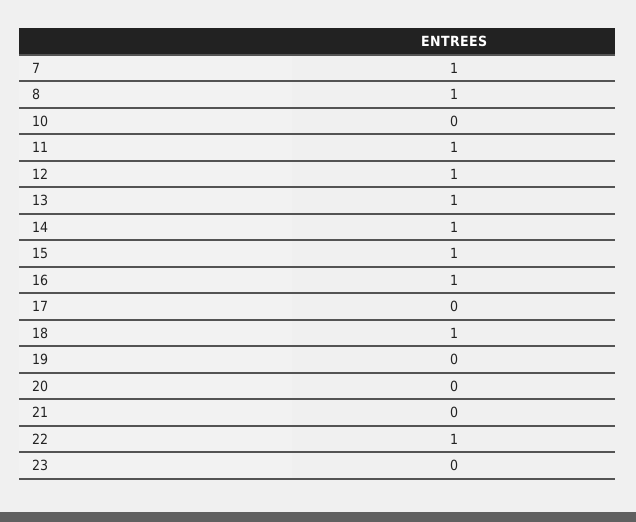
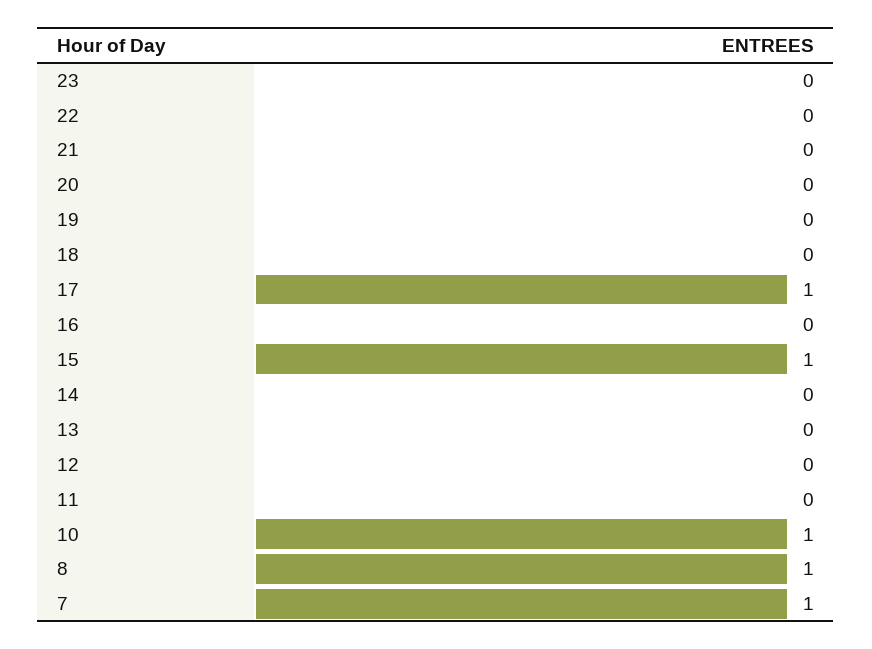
  {
    "7": 1,
    "8": 1,
-   "10": 0,
+   "10": 1,
-   "11": 1,
+   "11": 0,
-   "12": 1,
+   "12": 0,
-   "13": 1,
+   "13": 0,
-   "14": 1,
+   "14": 0,
    "15": 1,
-   "16": 1,
+   "16": 0,
-   "17": 0,
+   "17": 1,
-   "18": 1,
+   "18": 0,
    "19": 0,
    "20": 0,
    "21": 0,
-   "22": 1,
+   "22": 0,
    "23": 0
  }

